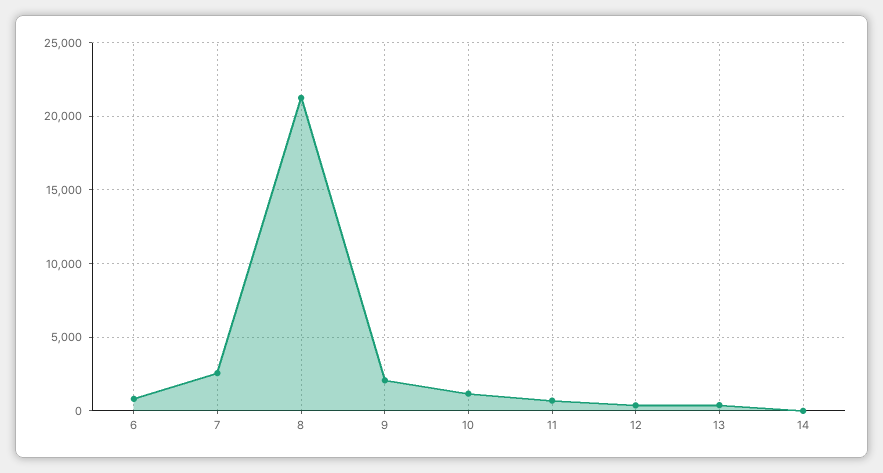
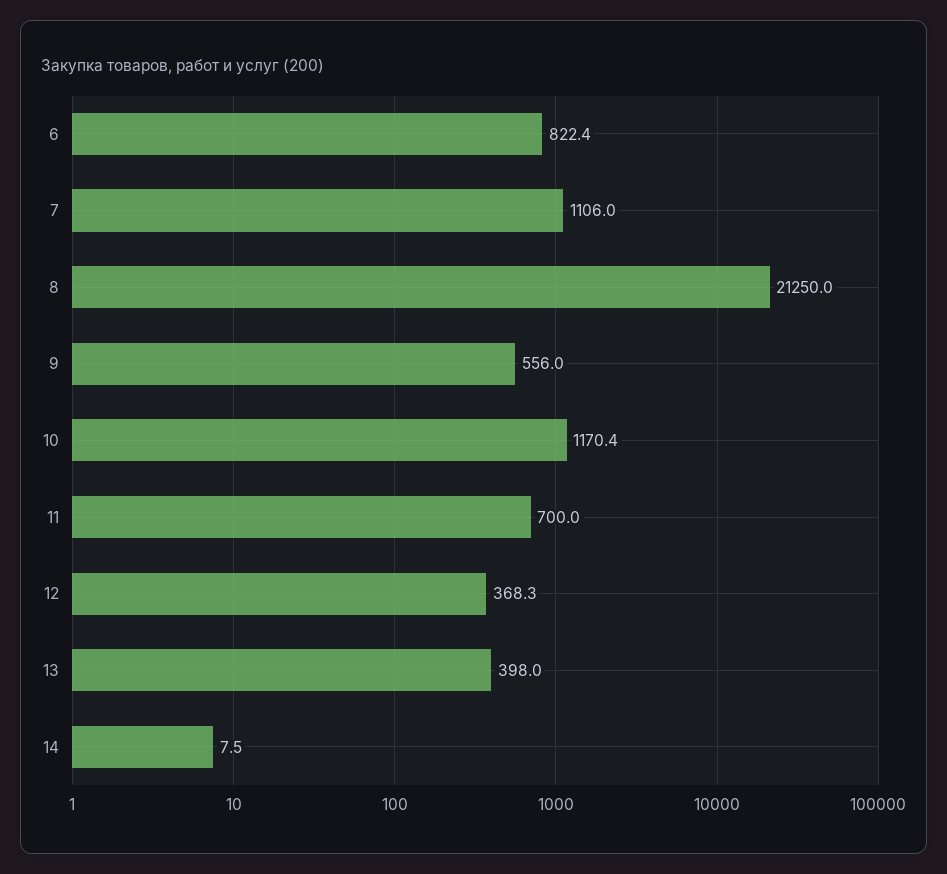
  {
    "6": 822.4,
-   "7": 2500,
+   "7": 1106,
    "8": 21250,
-   "9": 2000,
+   "9": 556,
    "10": 1170.4,
    "11": 700,
    "12": 368.3,
    "13": 398,
    "14": 7.5
  }

